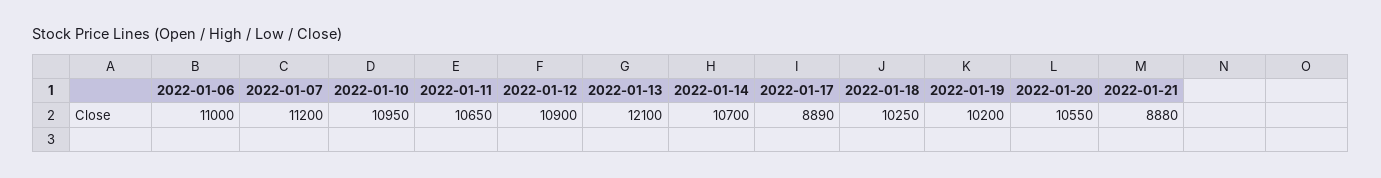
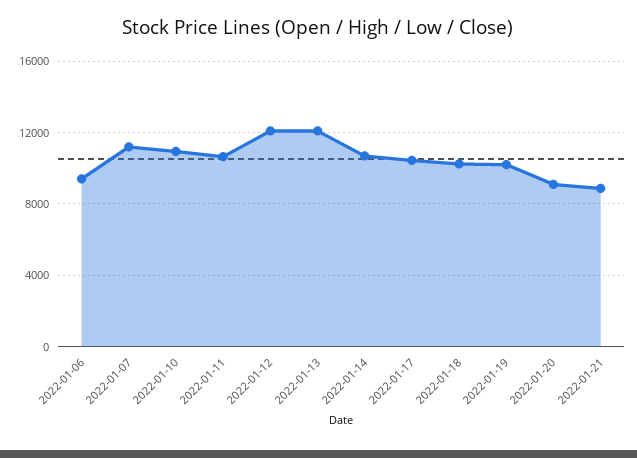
  {
-   "2022-01-06": 11000,
+   "2022-01-06": 9500,
    "2022-01-07": 11200,
    "2022-01-10": 10950,
    "2022-01-11": 10650,
-   "2022-01-12": 10900,
+   "2022-01-12": 12000,
    "2022-01-13": 12100,
    "2022-01-14": 10700,
-   "2022-01-17": 8890,
+   "2022-01-17": 10500,
    "2022-01-18": 10250,
    "2022-01-19": 10200,
-   "2022-01-20": 10550,
+   "2022-01-20": 9000,
    "2022-01-21": 8880
  }

